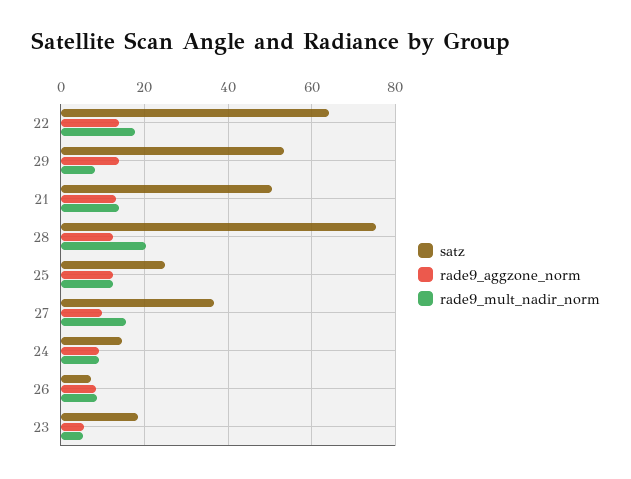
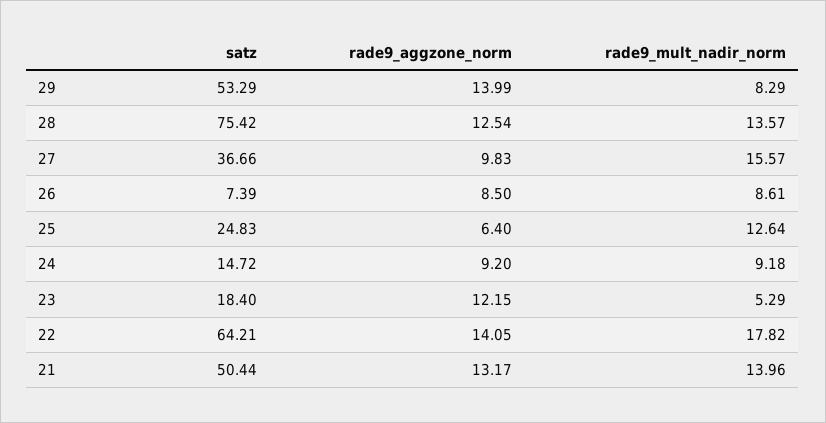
  {
    "satz": {
      "22": 64.21,
      "29": 53.29,
      "21": 50.44,
      "28": 75.42,
      "25": 24.83,
      "27": 36.66,
      "24": 14.72,
      "26": 7.39,
      "23": 18.4
    },
    "rade9_aggzone_norm": {
      "22": 14.05,
      "29": 13.99,
      "21": 13.17,
      "28": 12.54,
-     "25": 12,
+     "25": 6.4,
      "27": 9.83,
      "24": 9.2,
      "26": 8.5,
-     "23": 6
+     "23": 12.15
    },
    "rade9_mult_nadir_norm": {
      "22": 17.82,
      "29": 8.29,
      "21": 13.96,
-     "28": 20,
+     "28": 13.57,
      "25": 12.64,
      "27": 15.57,
      "24": 9.18,
      "26": 8.61,
      "23": 5.29
    }
  }

